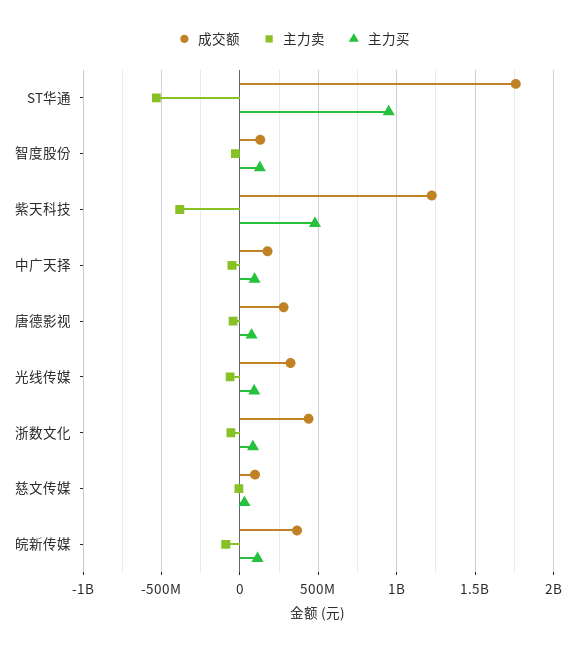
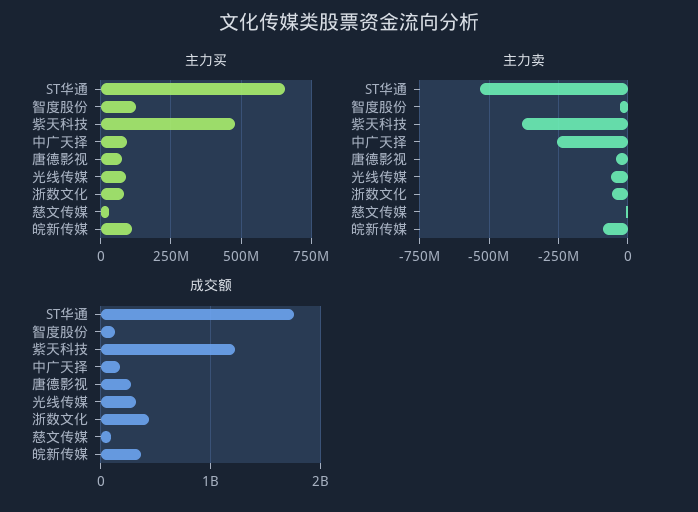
  {
    "成交额": {
      "ST华通": 1750000000,
      "智度股份": 150000000,
      "紫天科技": 1200000000,
      "中广天择": 200000000,
      "唐德影视": 300000000,
      "光线传媒": 300000000,
      "浙数文化": 450000000,
      "慈文传媒": 100000000,
      "皖新传媒": 350000000
    },
    "主力卖": {
      "ST华通": -525000000,
      "智度股份": -25000000,
      "紫天科技": -375000000,
-     "中广天择": -50000000,
+     "中广天择": -250000000,
      "唐德影视": -50000000,
      "光线传媒": -50000000,
      "浙数文化": -50000000,
      "慈文传媒": 0,
      "皖新传媒": -100000000
    },
    "主力买": {
-     "ST华通": 950000000,
+     "ST华通": 650000000,
      "智度股份": 125000000,
      "紫天科技": 475000000,
      "中广天择": 100000000,
      "唐德影视": 75000000,
      "光线传媒": 100000000,
      "浙数文化": 75000000,
      "慈文传媒": 25000000,
      "皖新传媒": 125000000
    }
  }

